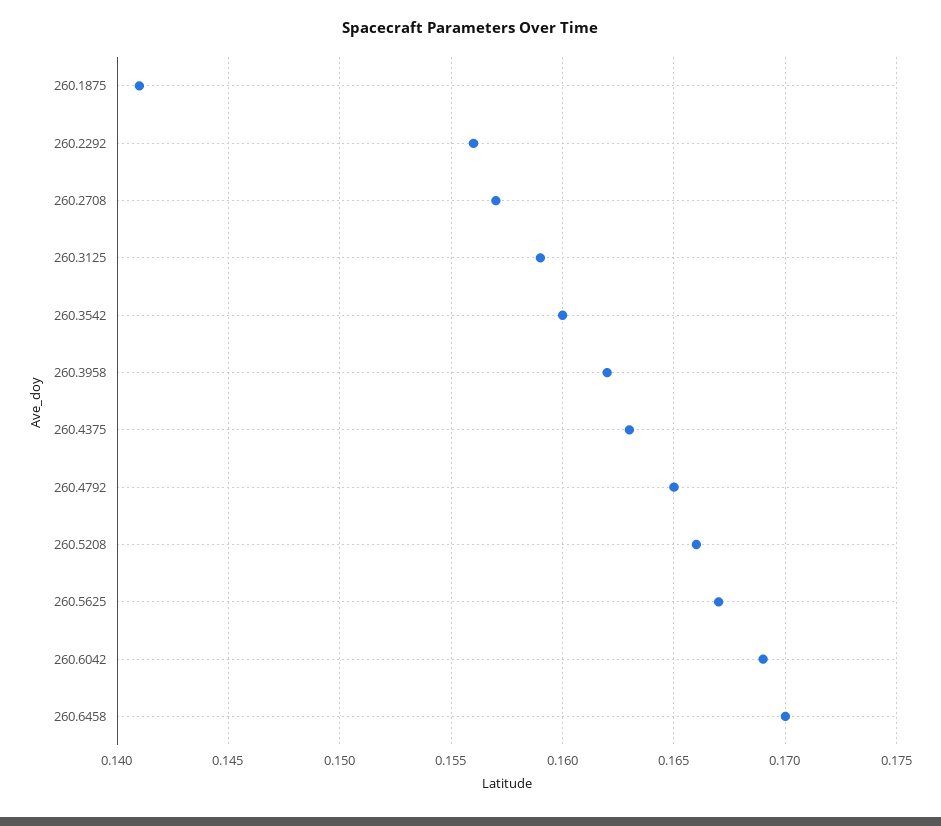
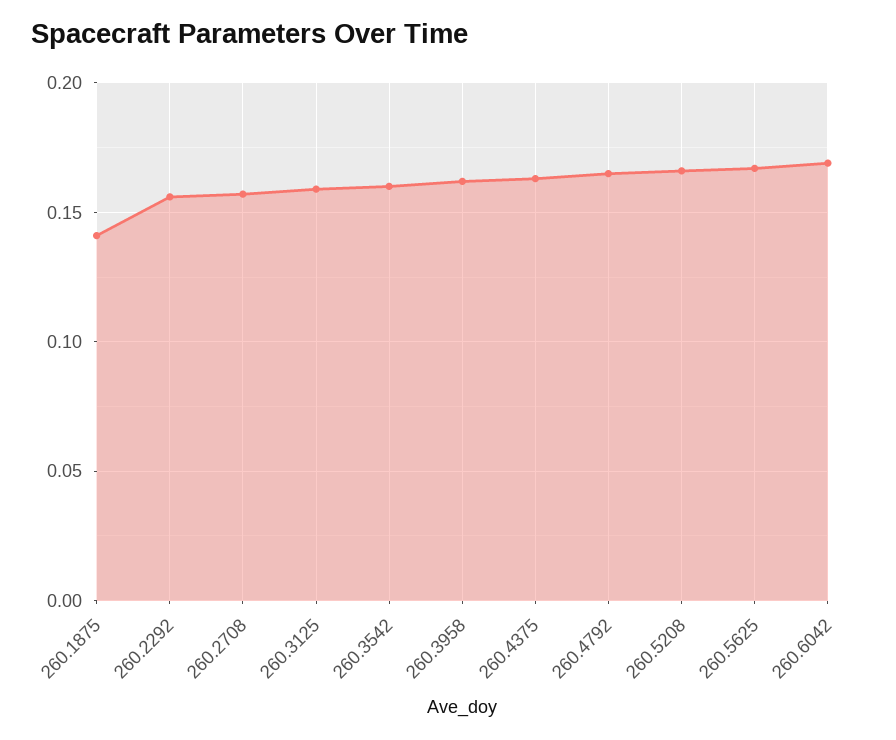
  {
    "260.1875": 0.141,
    "260.2292": 0.156,
    "260.2708": 0.157,
    "260.3125": 0.159,
    "260.3542": 0.16,
    "260.3958": 0.162,
    "260.4375": 0.163,
    "260.4792": 0.165,
    "260.5208": 0.166,
    "260.5625": 0.167,
-   "260.6042": 0.169,
+   "260.6042": 0.169
-   "260.6458": 0.17
  }

